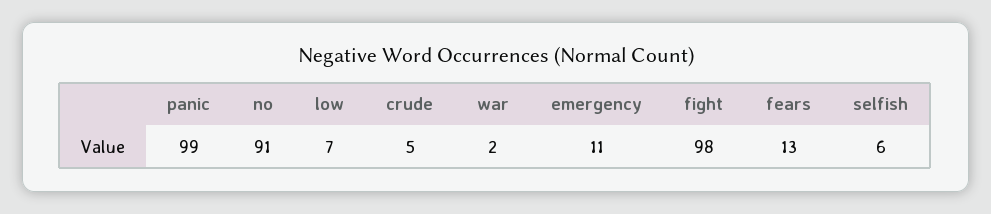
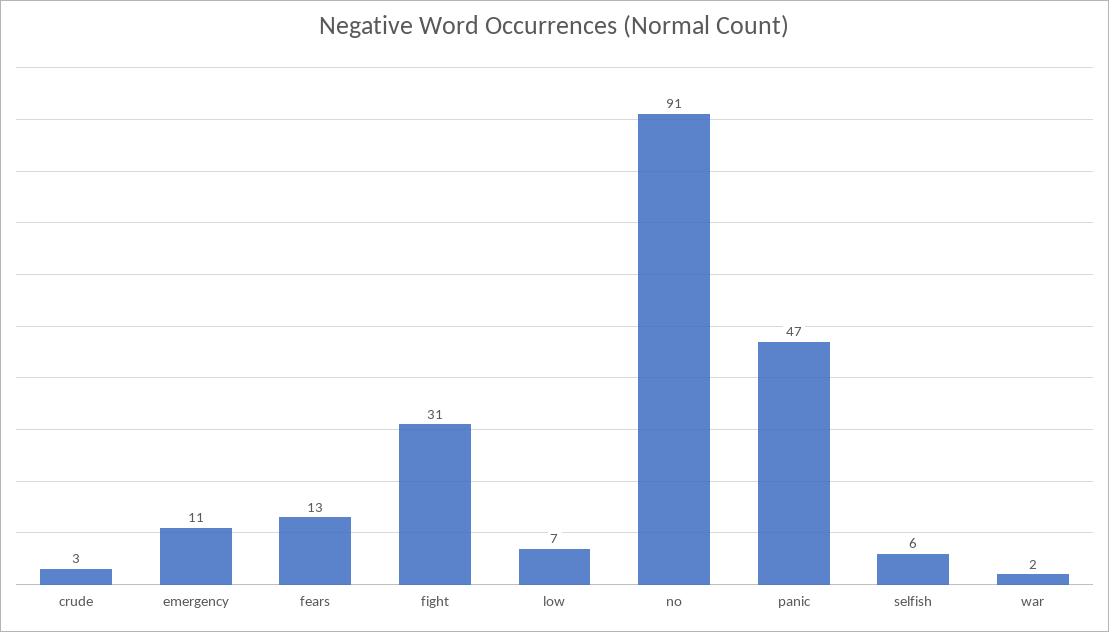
  {
-   "panic": 99,
+   "panic": 47,
    "no": 91,
    "low": 7,
-   "crude": 5,
+   "crude": 3,
    "war": 2,
    "emergency": 11,
-   "fight": 98,
+   "fight": 31,
    "fears": 13,
    "selfish": 6
  }

